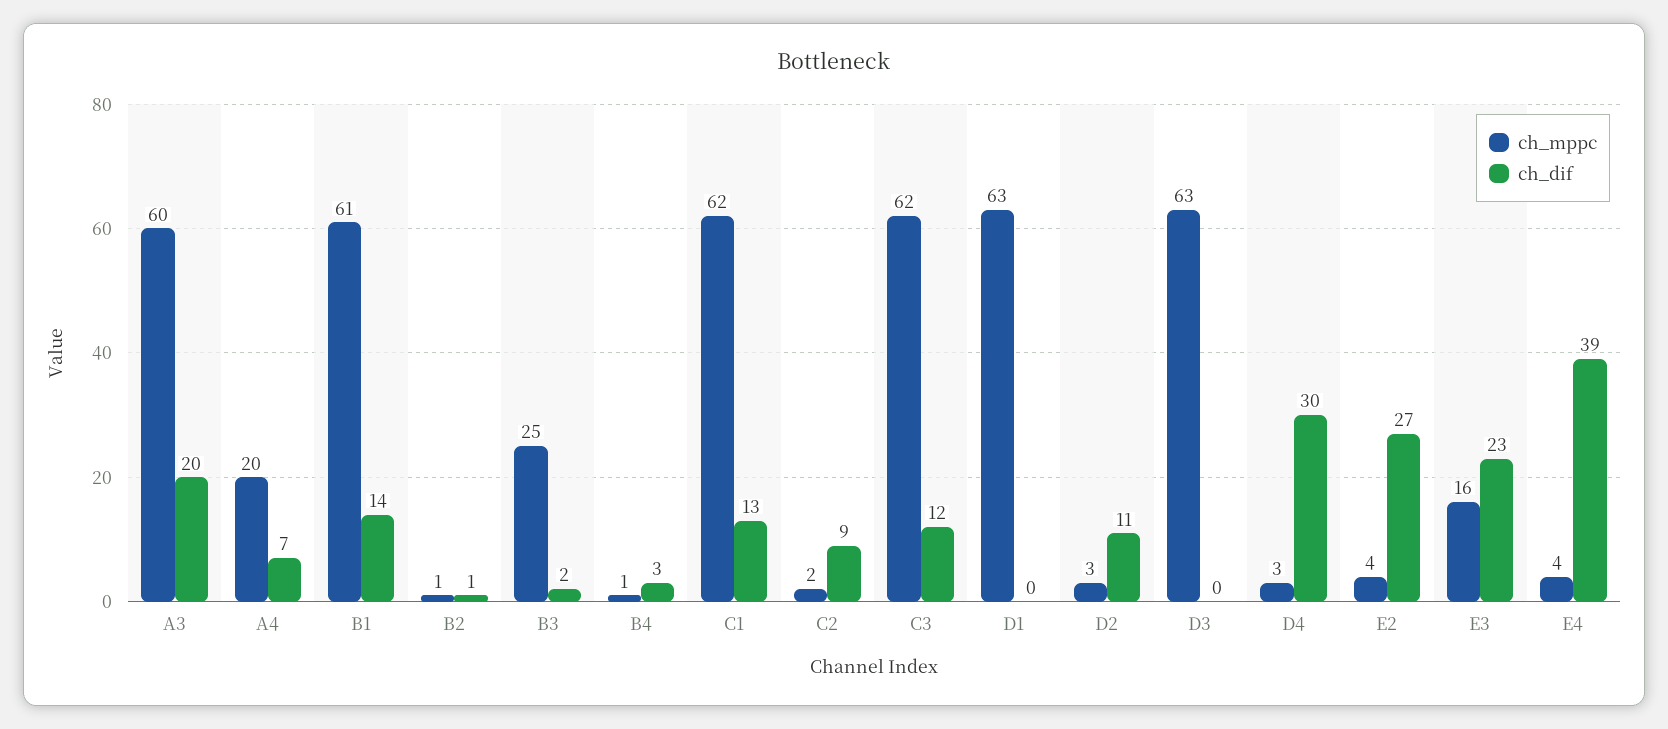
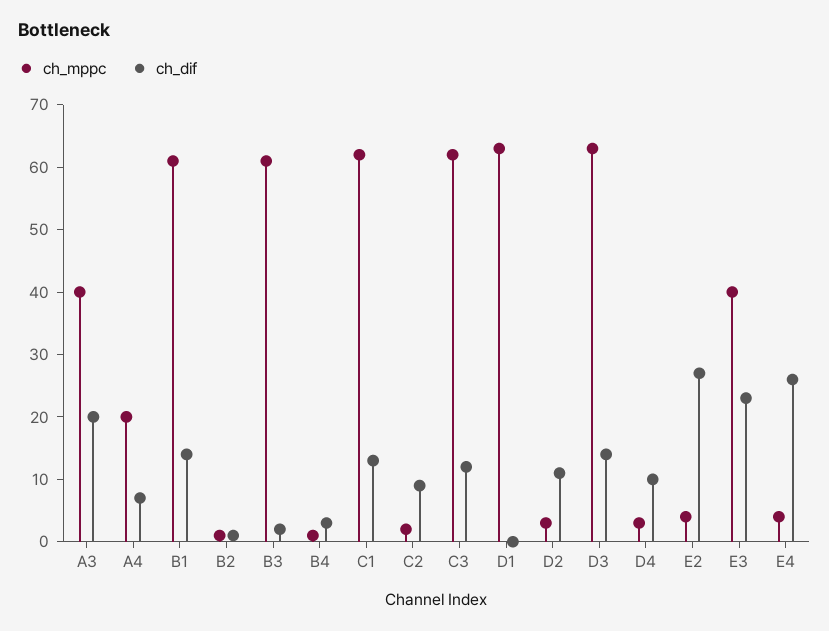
  {
    "ch_mppc": {
-     "A3": 60,
+     "A3": 40,
      "A4": 20,
      "B1": 61,
      "B2": 1,
-     "B3": 25,
+     "B3": 60,
      "B4": 1,
      "C1": 62,
      "C2": 2,
      "C3": 62,
      "D1": 63,
      "D2": 3,
      "D3": 63,
      "D4": 3,
      "E2": 4,
-     "E3": 16,
+     "E3": 40,
      "E4": 4
    },
    "ch_dif": {
      "A3": 20,
      "A4": 7,
      "B1": 14,
      "B2": 1,
      "B3": 2,
      "B4": 3,
      "C1": 13,
      "C2": 9,
      "C3": 12,
      "D1": 0,
      "D2": 11,
-     "D3": 0,
+     "D3": 15,
-     "D4": 30,
+     "D4": 10,
      "E2": 27,
      "E3": 23,
-     "E4": 39
+     "E4": 25
    }
  }

